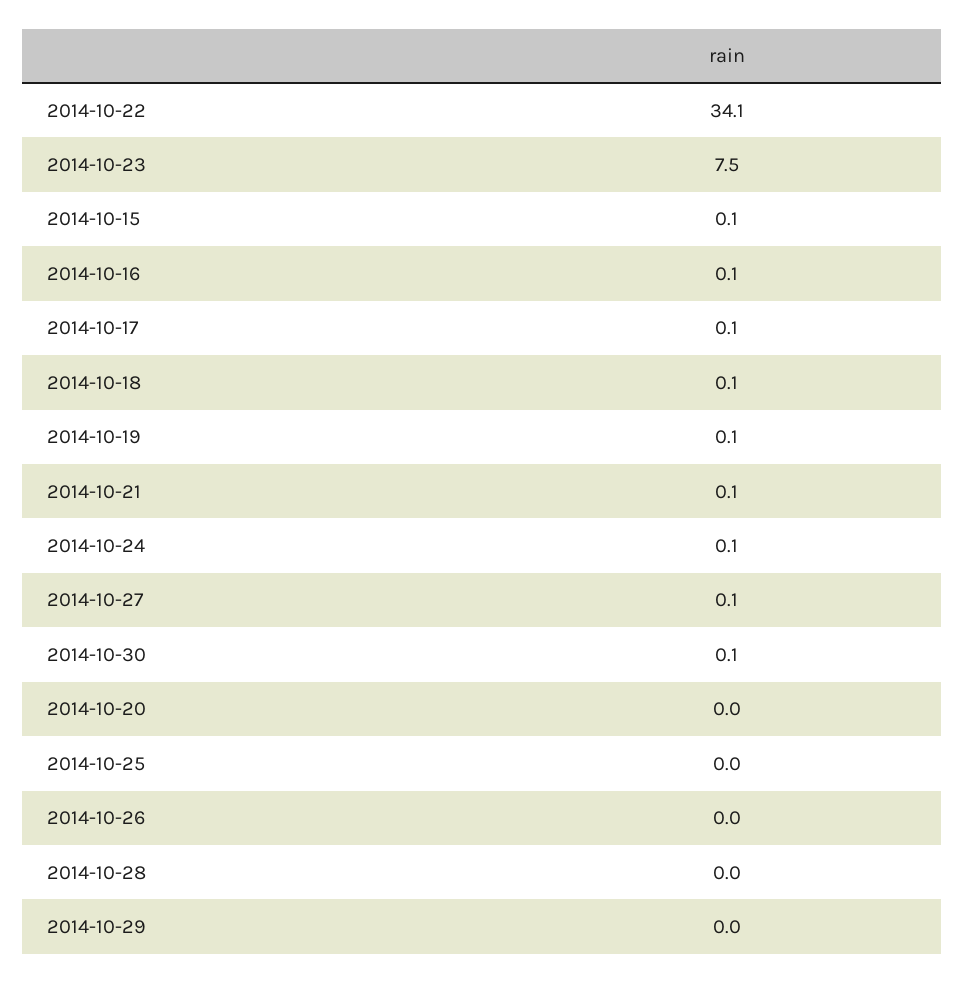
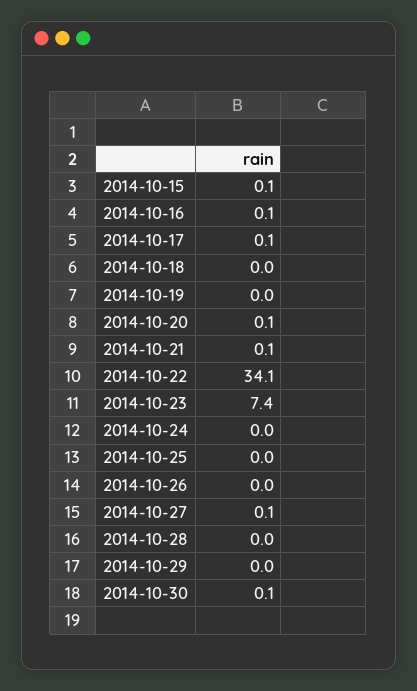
  {
    "2014-10-22": 34.1,
-   "2014-10-23": 7.5,
+   "2014-10-23": 7.4,
    "2014-10-15": 0.1,
    "2014-10-16": 0.1,
    "2014-10-17": 0.1,
-   "2014-10-18": 0.1,
+   "2014-10-18": 0,
-   "2014-10-19": 0.1,
+   "2014-10-19": 0,
    "2014-10-21": 0.1,
-   "2014-10-24": 0.1,
+   "2014-10-24": 0,
    "2014-10-27": 0.1,
    "2014-10-30": 0.1,
-   "2014-10-20": 0,
+   "2014-10-20": 0.1,
    "2014-10-25": 0,
    "2014-10-26": 0,
    "2014-10-28": 0,
    "2014-10-29": 0
  }

